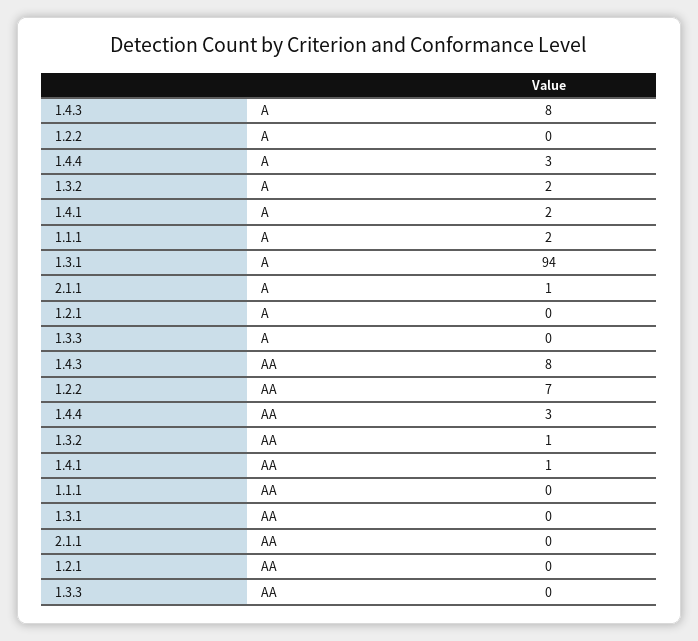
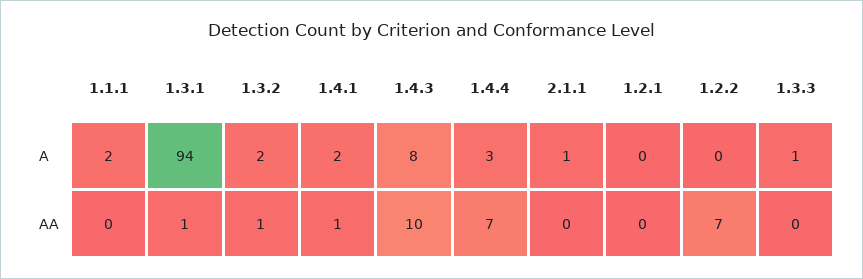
  {
    "1.4.3": {
      "A": 8,
-     "AA": 8
+     "AA": 10
    },
    "1.2.2": {
      "A": 0,
      "AA": 7
    },
    "1.4.4": {
      "A": 3,
-     "AA": 3
+     "AA": 7
    },
    "1.3.2": {
      "A": 2,
      "AA": 1
    },
    "1.4.1": {
      "A": 2,
      "AA": 1
    },
    "1.1.1": {
      "A": 2,
      "AA": 0
    },
    "1.3.1": {
      "A": 94,
-     "AA": 0
+     "AA": 1
    },
    "2.1.1": {
      "A": 1,
      "AA": 0
    },
    "1.2.1": {
      "A": 0,
      "AA": 0
    },
    "1.3.3": {
-     "A": 0,
+     "A": 1,
      "AA": 0
    }
  }

